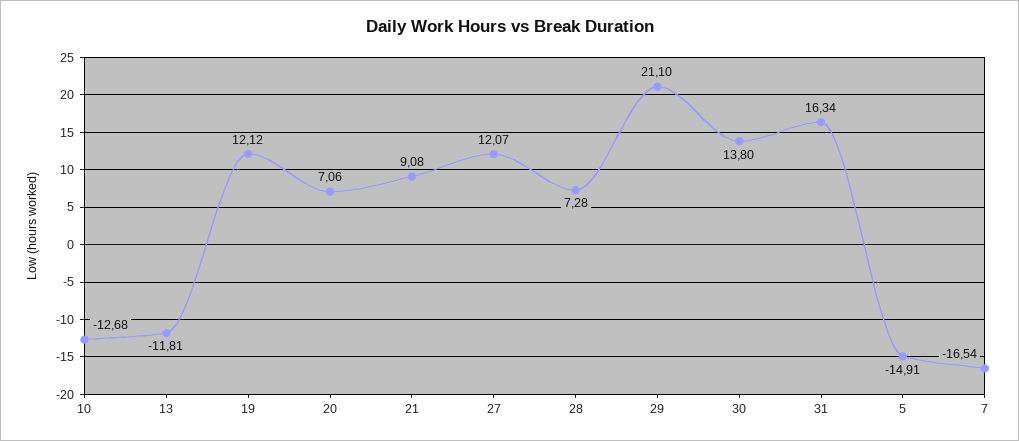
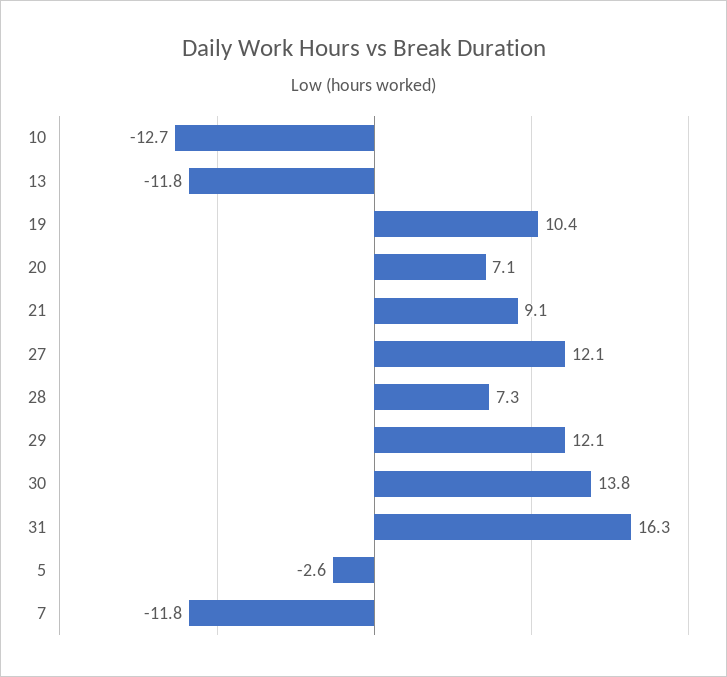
  {
    "10": -12.68,
    "13": -11.81,
-   "19": 12.12,
+   "19": 10.4,
    "20": 7.06,
    "21": 9.08,
    "27": 12.07,
    "28": 7.28,
-   "29": 21.1,
+   "29": 12.1,
    "30": 13.8,
    "31": 16.34,
-   "5": -14.91,
+   "5": -2.6,
-   "7": -16.54
+   "7": -11.8
  }

